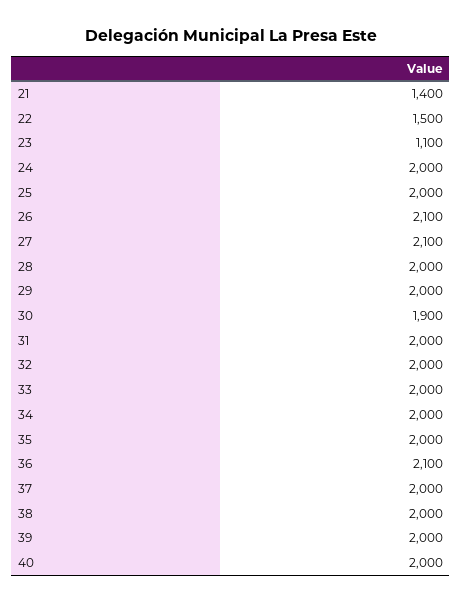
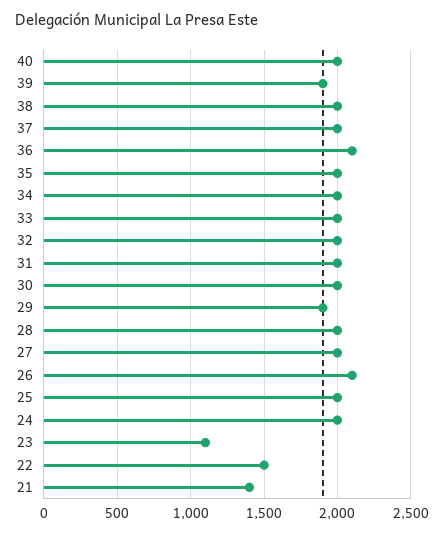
  {
    "21": 1400,
    "22": 1500,
    "23": 1100,
    "24": 2000,
    "25": 2000,
    "26": 2100,
-   "27": 2100,
+   "27": 2000,
    "28": 2000,
-   "29": 2000,
+   "29": 1900,
-   "30": 1900,
+   "30": 2000,
    "31": 2000,
    "32": 2000,
    "33": 2000,
    "34": 2000,
    "35": 2000,
    "36": 2100,
    "37": 2000,
    "38": 2000,
-   "39": 2000,
+   "39": 1900,
    "40": 2000
  }

